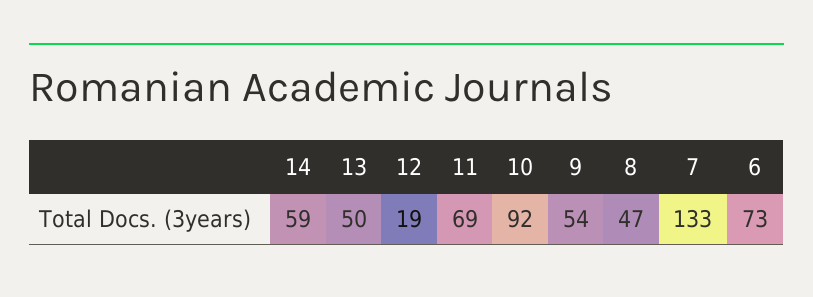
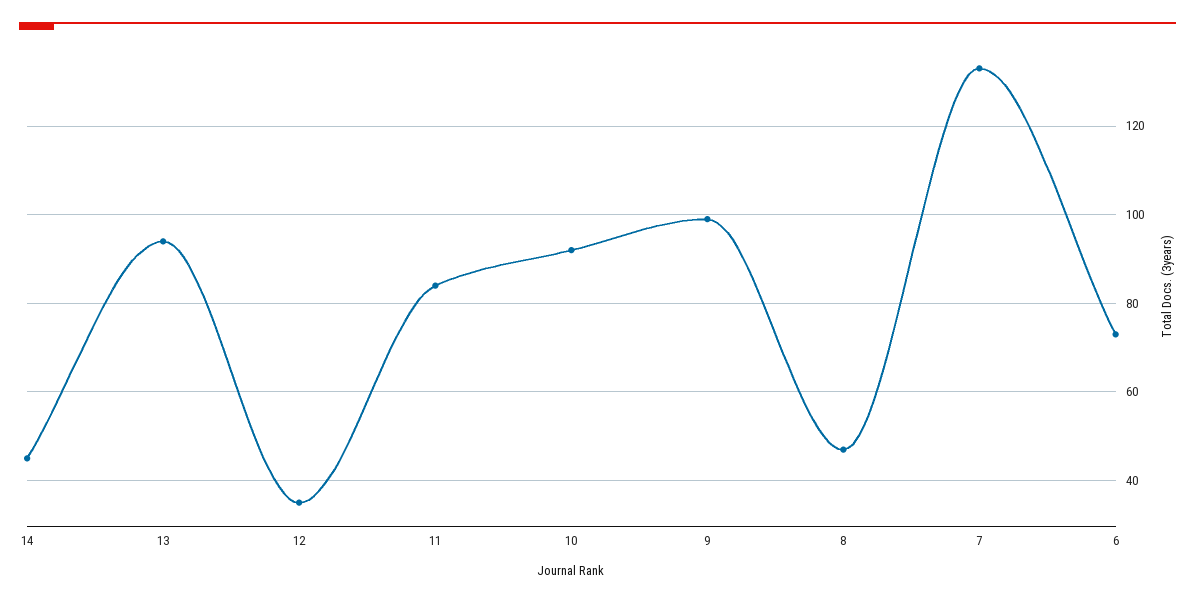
  {
-   "14": 59,
+   "14": 45,
-   "13": 50,
+   "13": 95,
-   "12": 19,
+   "12": 35,
-   "11": 69,
+   "11": 85,
    "10": 92,
-   "9": 54,
+   "9": 100,
    "8": 47,
    "7": 133,
    "6": 73
  }

